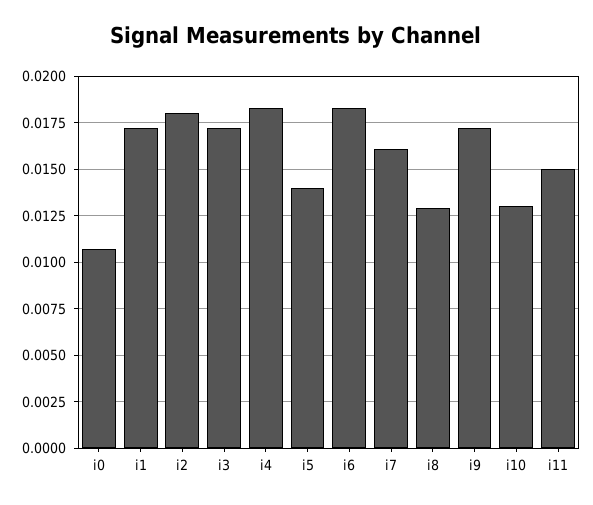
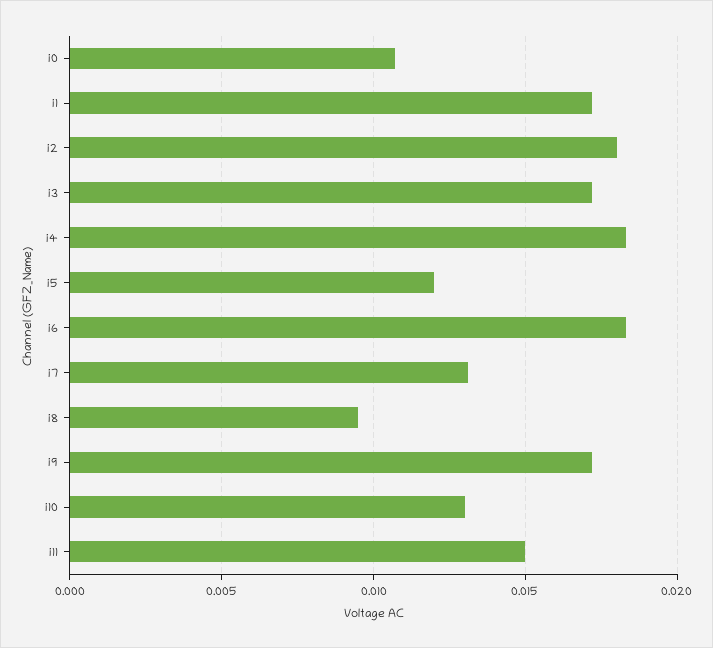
  {
    "i0": 0.0105,
    "i1": 0.017,
    "i2": 0.018,
    "i3": 0.017,
    "i4": 0.0185,
-   "i5": 0.014,
+   "i5": 0.012,
    "i6": 0.0185,
-   "i7": 0.016,
+   "i7": 0.013,
-   "i8": 0.013,
+   "i8": 0.0095,
    "i9": 0.017,
    "i10": 0.013,
    "i11": 0.015
  }

